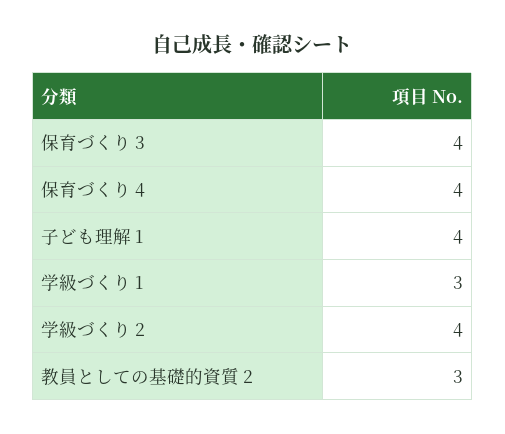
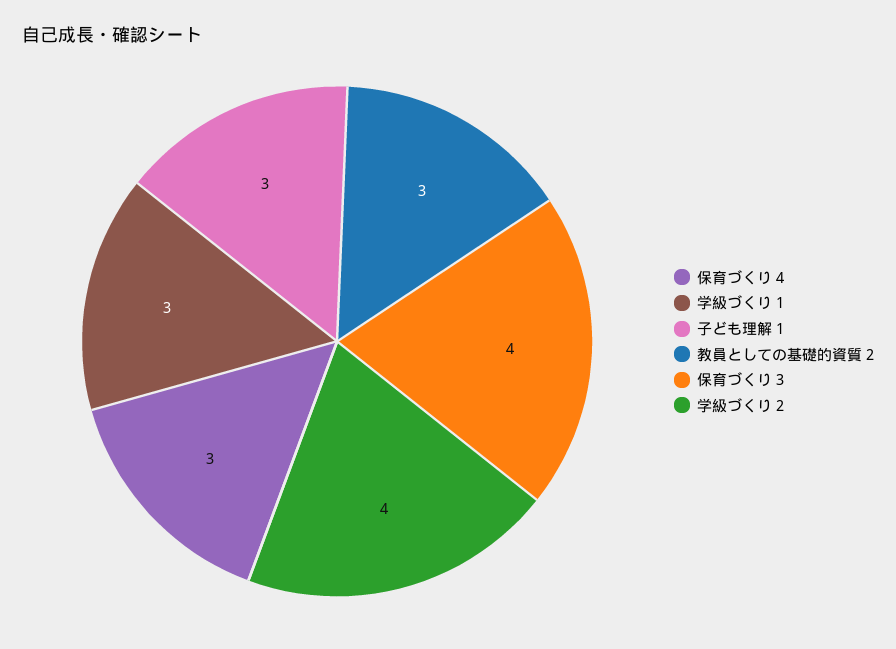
  {
    "保育づくり 3": 4,
-   "保育づくり 4": 4,
+   "保育づくり 4": 3,
-   "子ども理解 1": 4,
+   "子ども理解 1": 3,
    "学級づくり 1": 3,
    "学級づくり 2": 4,
    "教員としての基礎的資質 2": 3
  }

